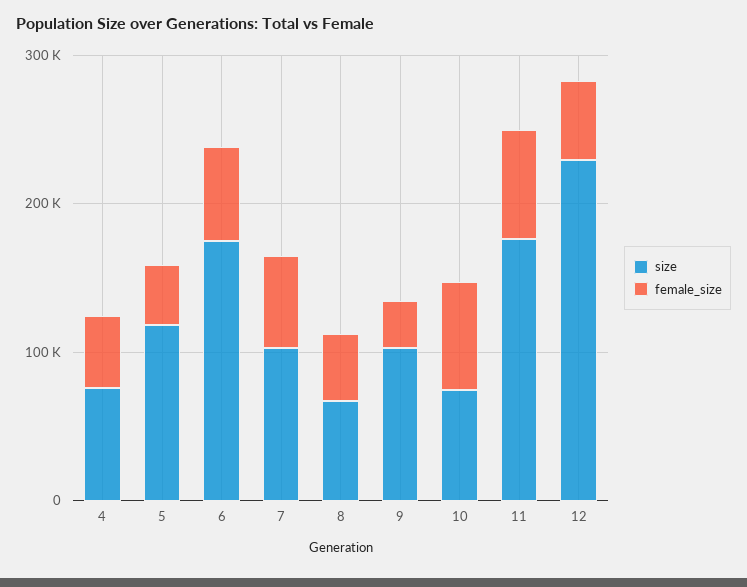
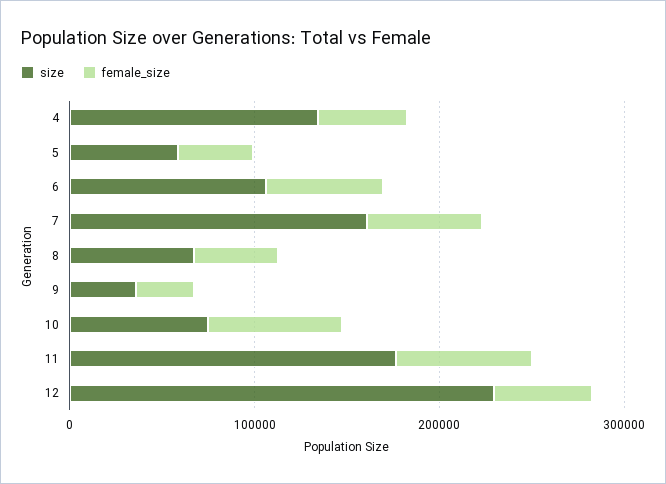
  {
    "size": {
-     "4": 80000,
+     "4": 140000,
-     "5": 120000,
+     "5": 60000,
-     "6": 180000,
+     "6": 100000,
-     "7": 100000,
+     "7": 160000,
      "8": 60000,
-     "9": 100000,
+     "9": 40000,
      "10": 80000,
      "11": 180000,
      "12": 220000
    },
    "female_size": {
      "4": 40000,
      "5": 40000,
      "6": 60000,
      "7": 60000,
      "8": 40000,
      "9": 40000,
      "10": 80000,
      "11": 80000,
      "12": 60000
    }
  }

